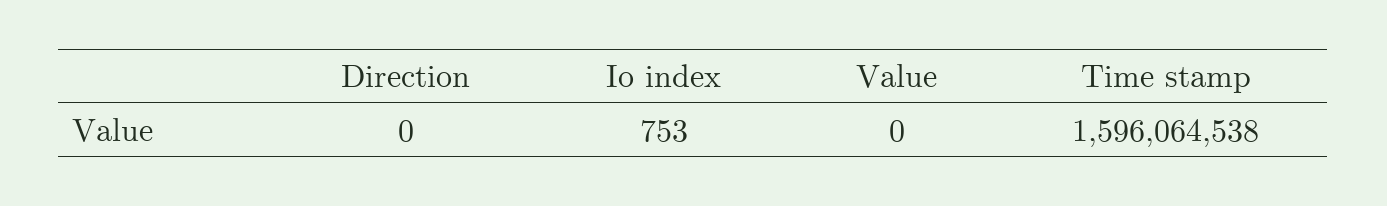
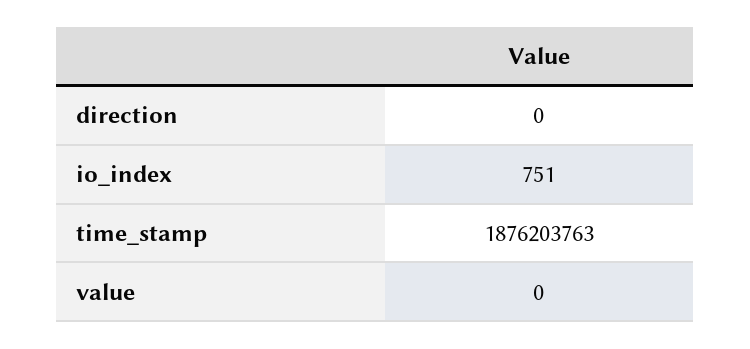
  {
    "Direction": 0,
-   "Io index": 753,
+   "Io index": 751,
    "Value": 0,
-   "Time stamp": 1596064538
+   "Time stamp": 1876203763
  }

